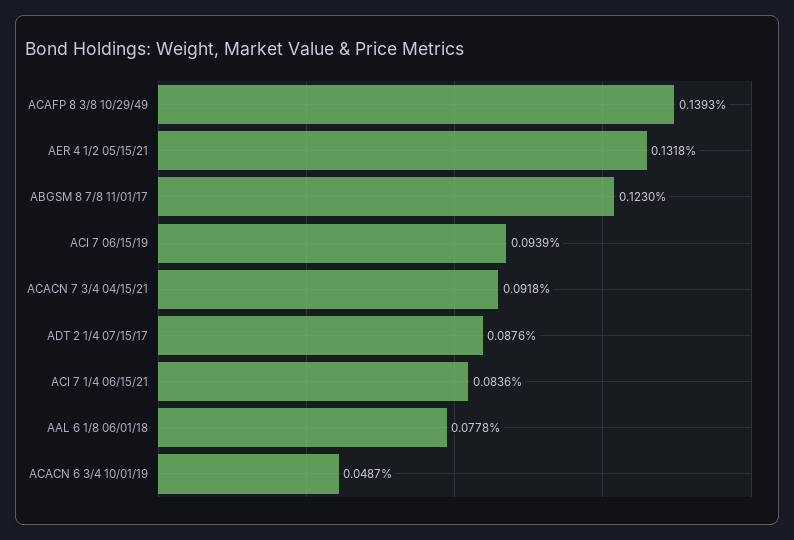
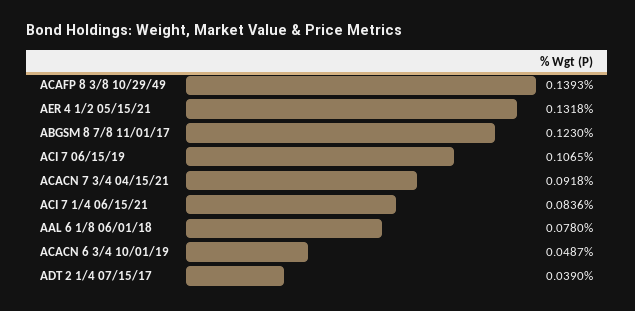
  {
    "ACAFP 8 3/8 10/29/49": 0.1393,
    "AER 4 1/2 05/15/21": 0.1318,
    "ABGSM 8 7/8 11/01/17": 0.123,
-   "ACI 7 06/15/19": 0.0939,
+   "ACI 7 06/15/19": 0.1065,
    "ACACN 7 3/4 04/15/21": 0.0918,
-   "ADT 2 1/4 07/15/17": 0.0876,
+   "ADT 2 1/4 07/15/17": 0.039,
    "ACI 7 1/4 06/15/21": 0.0836,
-   "AAL 6 1/8 06/01/18": 0.0778,
+   "AAL 6 1/8 06/01/18": 0.078,
    "ACACN 6 3/4 10/01/19": 0.0487
  }

